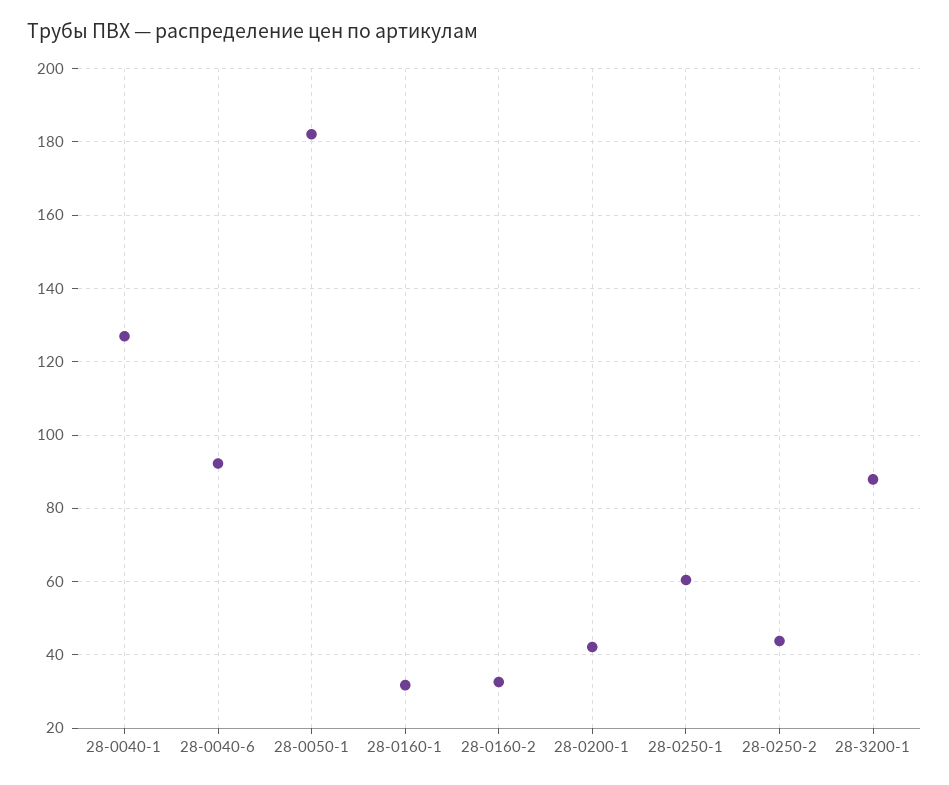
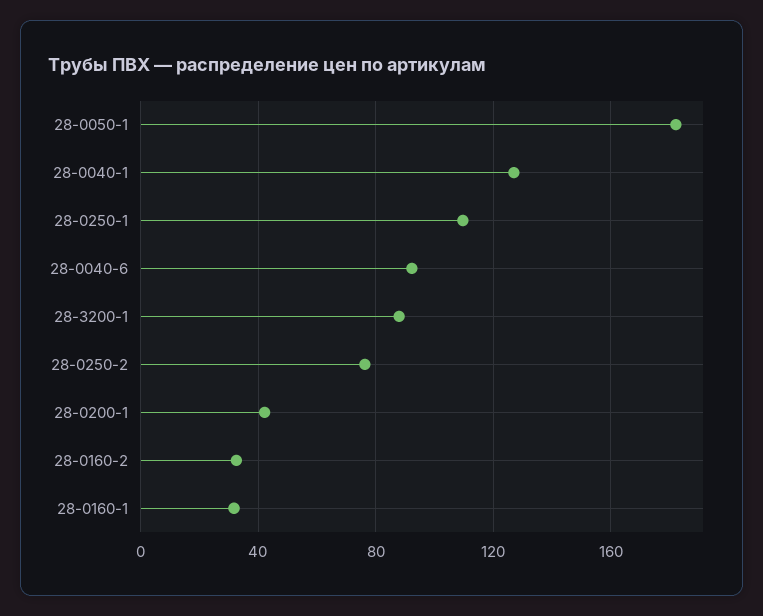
  {
    "28-0040-1": 126,
    "28-0040-6": 92,
    "28-0050-1": 182,
    "28-0160-1": 32,
    "28-0160-2": 32,
    "28-0200-1": 42,
-   "28-0250-1": 60,
+   "28-0250-1": 110,
-   "28-0250-2": 44,
+   "28-0250-2": 75,
    "28-3200-1": 88
  }

